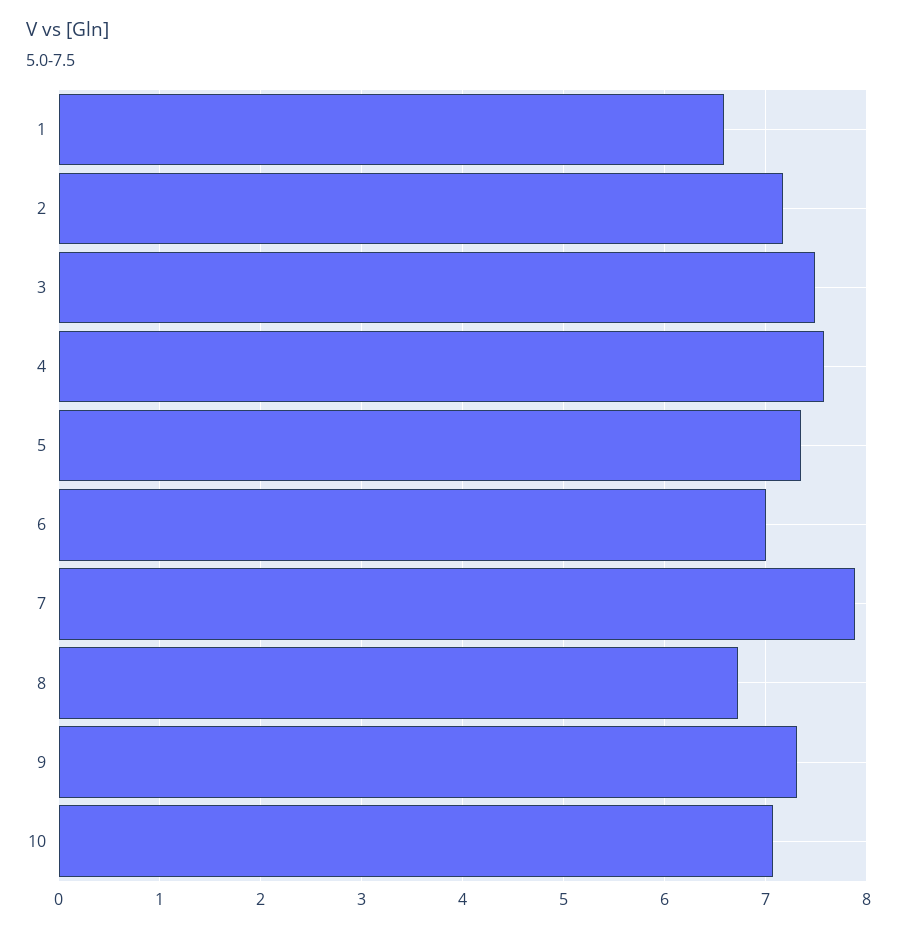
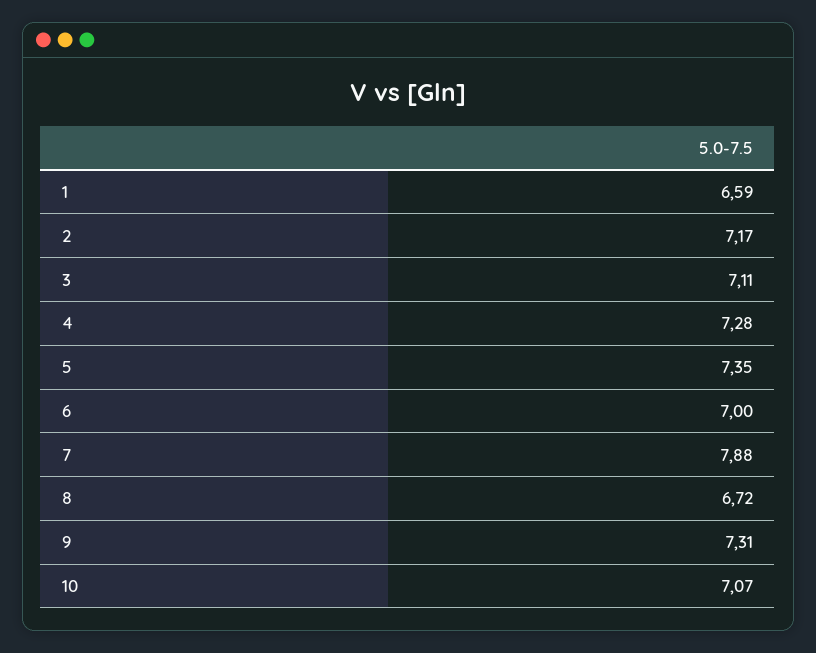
  {
    "1": 6.59,
    "2": 7.17,
-   "3": 7.5,
+   "3": 7.11,
-   "4": 7.6,
+   "4": 7.28,
    "5": 7.35,
    "6": 7,
    "7": 7.88,
    "8": 6.72,
    "9": 7.31,
    "10": 7.07
  }

